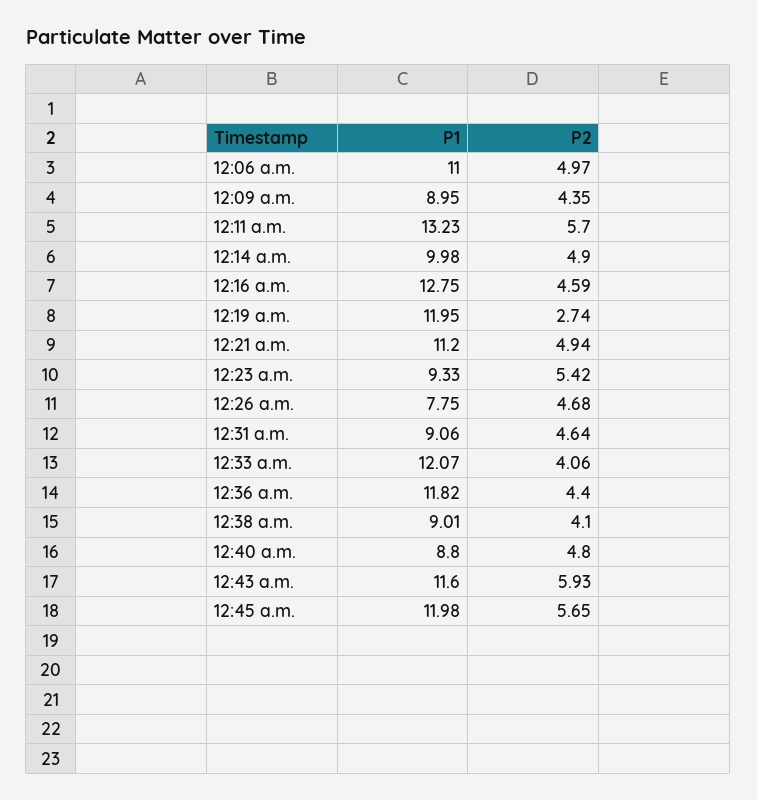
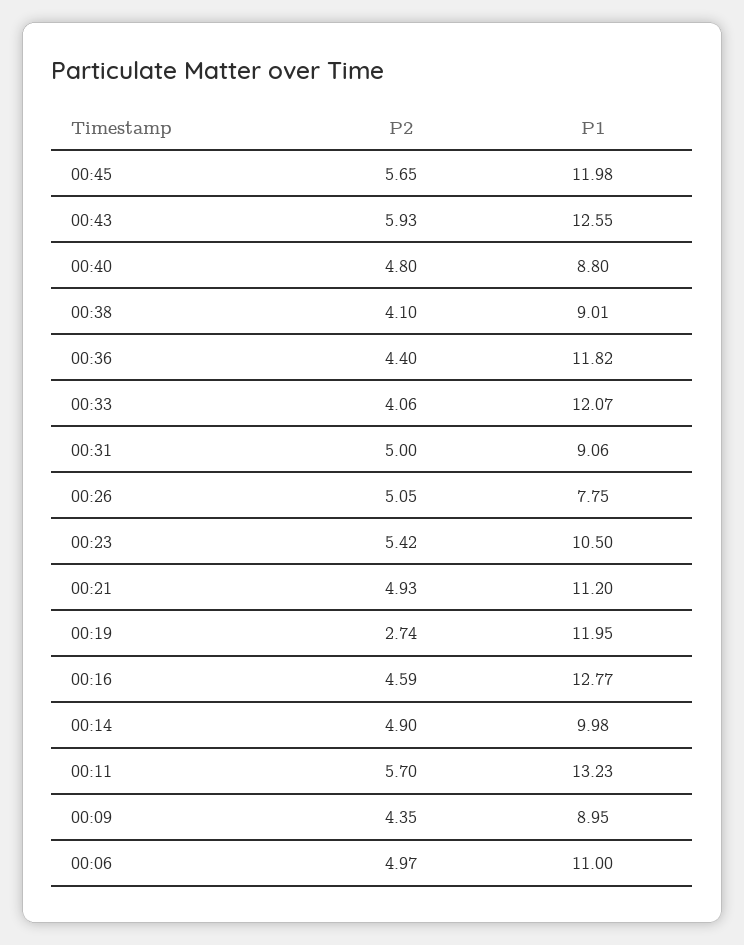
  {
    "P1": {
      "12:06 a.m.": 11,
      "12:09 a.m.": 8.95,
      "12:11 a.m.": 13.23,
      "12:14 a.m.": 9.98,
-     "12:16 a.m.": 12.75,
+     "12:16 a.m.": 12.77,
      "12:19 a.m.": 11.95,
      "12:21 a.m.": 11.2,
-     "12:23 a.m.": 9.33,
+     "12:23 a.m.": 10.5,
      "12:26 a.m.": 7.75,
      "12:31 a.m.": 9.06,
      "12:33 a.m.": 12.07,
      "12:36 a.m.": 11.82,
      "12:38 a.m.": 9.01,
      "12:40 a.m.": 8.8,
-     "12:43 a.m.": 11.6,
+     "12:43 a.m.": 12.55,
      "12:45 a.m.": 11.98
    },
    "P2": {
      "12:06 a.m.": 4.97,
      "12:09 a.m.": 4.35,
      "12:11 a.m.": 5.7,
      "12:14 a.m.": 4.9,
      "12:16 a.m.": 4.59,
      "12:19 a.m.": 2.74,
-     "12:21 a.m.": 4.94,
+     "12:21 a.m.": 4.93,
      "12:23 a.m.": 5.42,
-     "12:26 a.m.": 4.68,
+     "12:26 a.m.": 5.05,
-     "12:31 a.m.": 4.64,
+     "12:31 a.m.": 5,
      "12:33 a.m.": 4.06,
      "12:36 a.m.": 4.4,
      "12:38 a.m.": 4.1,
      "12:40 a.m.": 4.8,
      "12:43 a.m.": 5.93,
      "12:45 a.m.": 5.65
    }
  }

